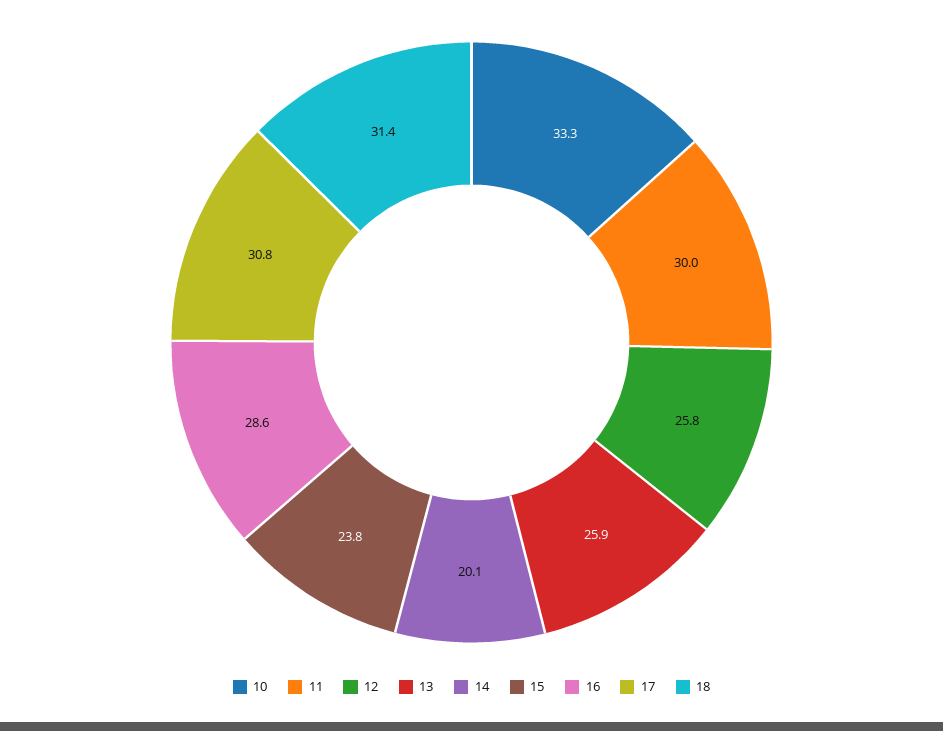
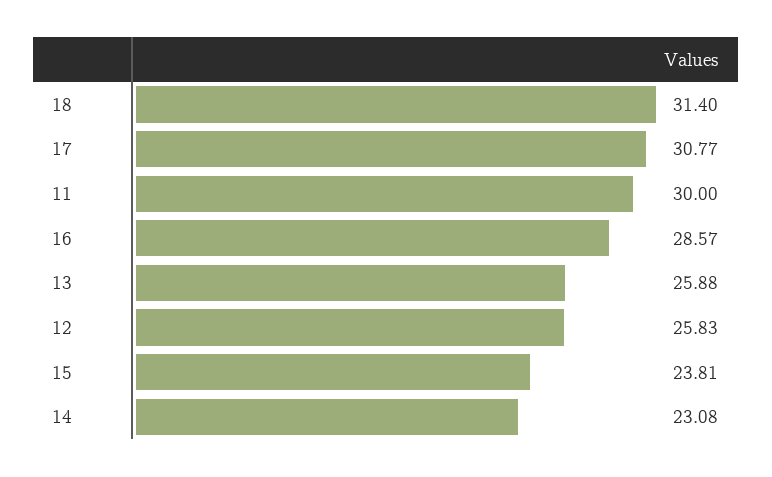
  {
-   "10": 33.3,
    "11": 30,
    "12": 25.83,
    "13": 25.88,
-   "14": 20.1,
+   "14": 23.08,
    "15": 23.81,
    "16": 28.57,
    "17": 30.77,
    "18": 31.4
  }

